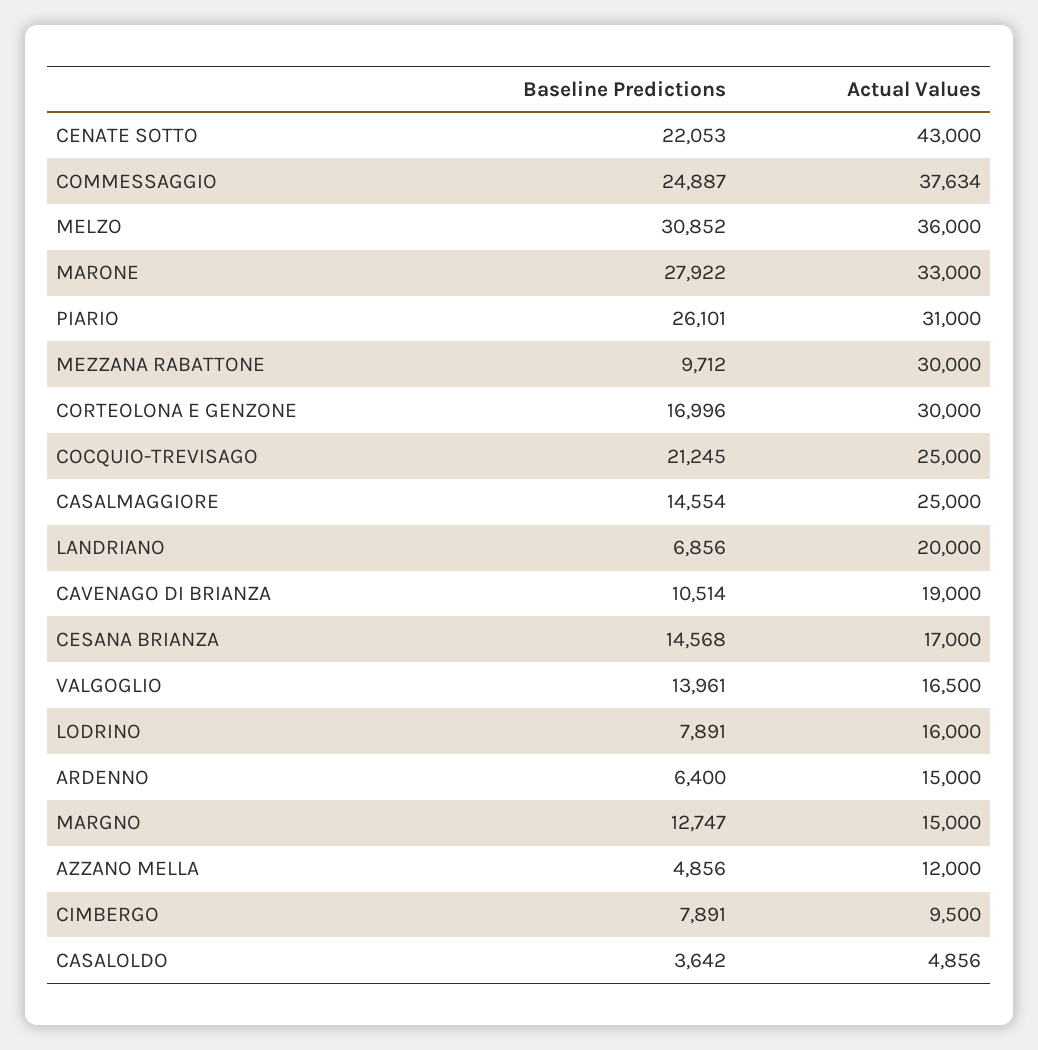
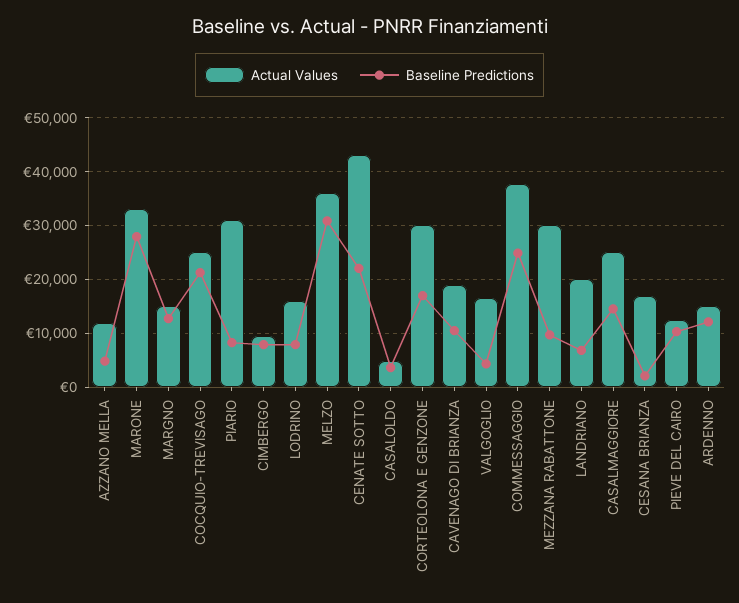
  {
    "Baseline Predictions": {
      "CENATE SOTTO": 22053,
      "COMMESSAGGIO": 24887,
      "MELZO": 30852,
      "MARONE": 27922,
-     "PIARIO": 26101,
+     "PIARIO": 8000,
      "MEZZANA RABATTONE": 9712,
      "CORTEOLONA E GENZONE": 16996,
      "COCQUIO-TREVISAGO": 21245,
      "CASALMAGGIORE": 14554,
      "LANDRIANO": 6856,
      "CAVENAGO DI BRIANZA": 10514,
-     "CESANA BRIANZA": 14568,
+     "CESANA BRIANZA": 2000,
-     "VALGOGLIO": 13961,
+     "VALGOGLIO": 4000,
      "LODRINO": 7891,
-     "ARDENNO": 6400,
+     "ARDENNO": 12000,
      "MARGNO": 12747,
      "AZZANO MELLA": 4856,
      "CIMBERGO": 7891,
-     "CASALOLDO": 3642
+     "CASALOLDO": 3642,
+     "PIEVE DEL CAIRO": 10000
    },
    "Actual Values": {
      "CENATE SOTTO": 43000,
      "COMMESSAGGIO": 37634,
      "MELZO": 36000,
      "MARONE": 33000,
      "PIARIO": 31000,
      "MEZZANA RABATTONE": 30000,
      "CORTEOLONA E GENZONE": 30000,
      "COCQUIO-TREVISAGO": 25000,
      "CASALMAGGIORE": 25000,
      "LANDRIANO": 20000,
      "CAVENAGO DI BRIANZA": 19000,
      "CESANA BRIANZA": 17000,
      "VALGOGLIO": 16500,
      "LODRINO": 16000,
      "ARDENNO": 15000,
      "MARGNO": 15000,
      "AZZANO MELLA": 12000,
      "CIMBERGO": 9500,
-     "CASALOLDO": 4856
+     "CASALOLDO": 4856,
+     "PIEVE DEL CAIRO": 12000
    }
  }

